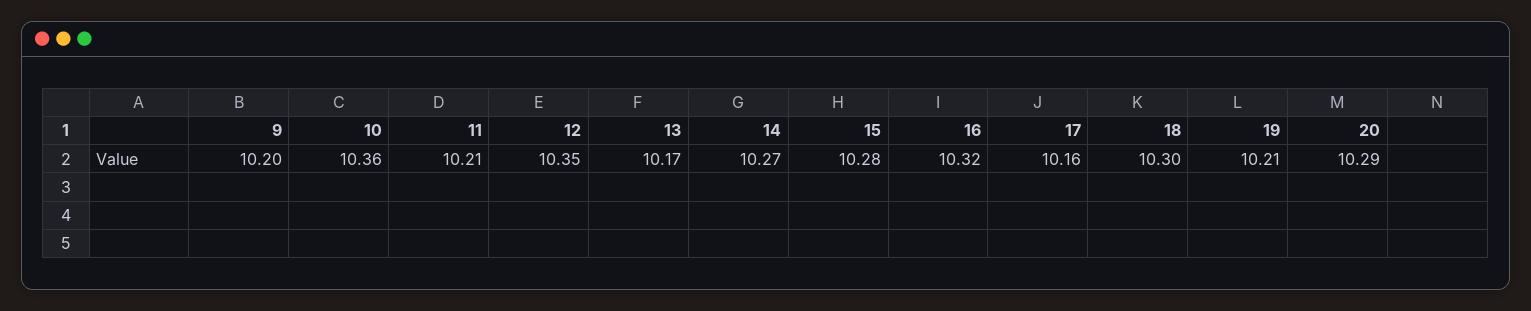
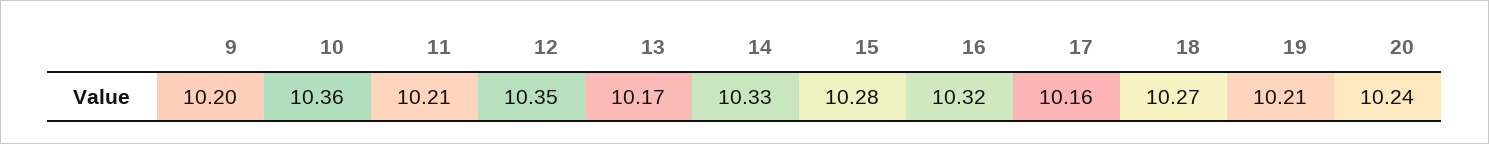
  {
    "9": 10.2,
    "10": 10.36,
    "11": 10.21,
    "12": 10.35,
    "13": 10.17,
-   "14": 10.27,
+   "14": 10.33,
    "15": 10.28,
    "16": 10.32,
    "17": 10.16,
-   "18": 10.3,
+   "18": 10.27,
    "19": 10.21,
-   "20": 10.29
+   "20": 10.24
  }

